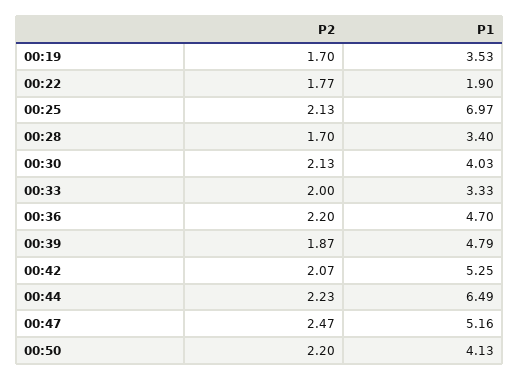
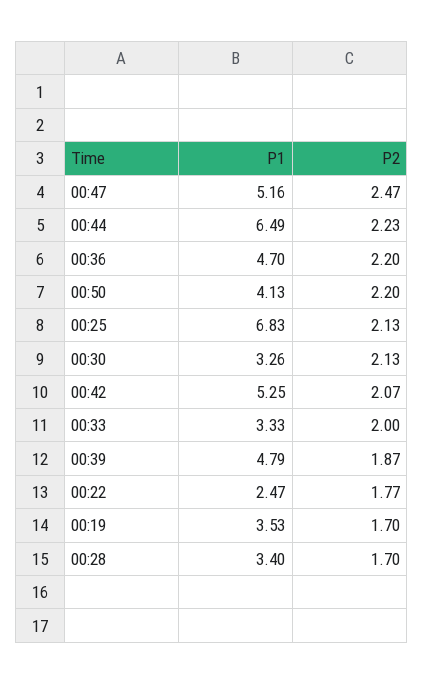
  {
    "P2": {
      "00:19": 1.7,
      "00:22": 1.77,
      "00:25": 2.13,
      "00:28": 1.7,
      "00:30": 2.13,
      "00:33": 2,
      "00:36": 2.2,
      "00:39": 1.87,
      "00:42": 2.07,
      "00:44": 2.23,
      "00:47": 2.47,
      "00:50": 2.2
    },
    "P1": {
      "00:19": 3.53,
-     "00:22": 1.9,
+     "00:22": 2.47,
-     "00:25": 6.97,
+     "00:25": 6.83,
      "00:28": 3.4,
-     "00:30": 4.03,
+     "00:30": 3.26,
      "00:33": 3.33,
      "00:36": 4.7,
      "00:39": 4.79,
      "00:42": 5.25,
      "00:44": 6.49,
      "00:47": 5.16,
      "00:50": 4.13
    }
  }

